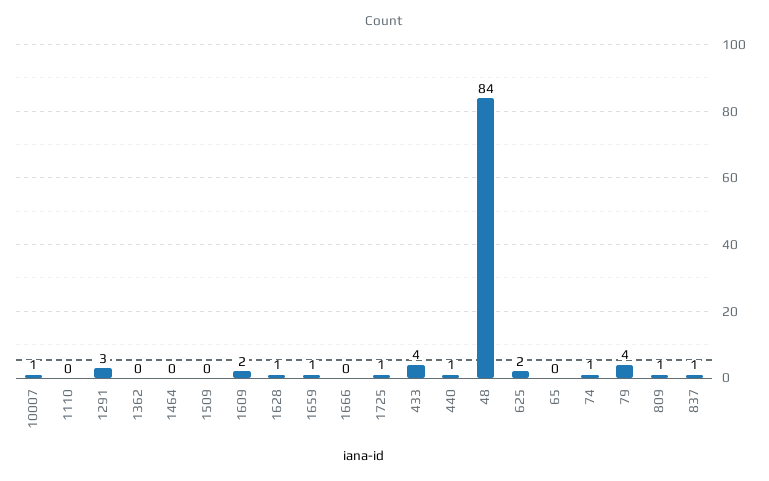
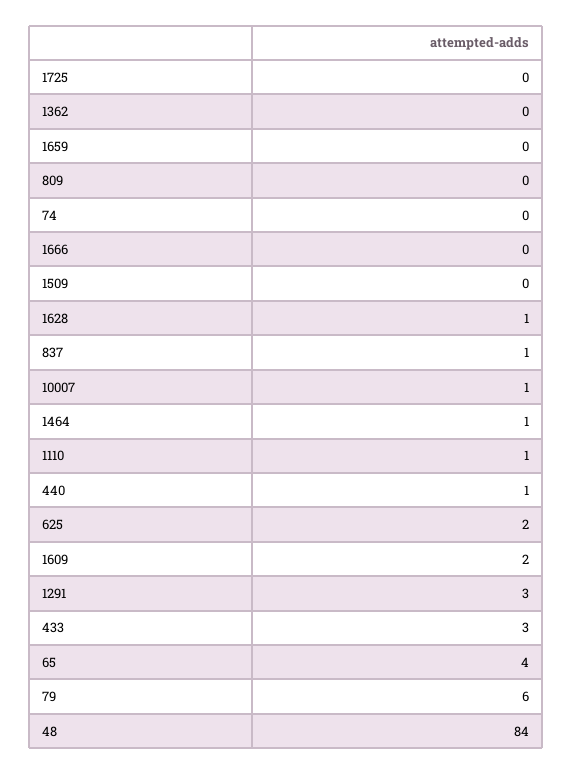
  {
    "10007": 1,
-   "1110": 0,
+   "1110": 1,
    "1291": 3,
    "1362": 0,
-   "1464": 0,
+   "1464": 1,
    "1509": 0,
    "1609": 2,
    "1628": 1,
-   "1659": 1,
+   "1659": 0,
    "1666": 0,
-   "1725": 1,
+   "1725": 0,
-   "433": 4,
+   "433": 3,
    "440": 1,
    "48": 84,
    "625": 2,
-   "65": 0,
+   "65": 4,
-   "74": 1,
+   "74": 0,
-   "79": 4,
+   "79": 6,
-   "809": 1,
+   "809": 0,
    "837": 1
  }

